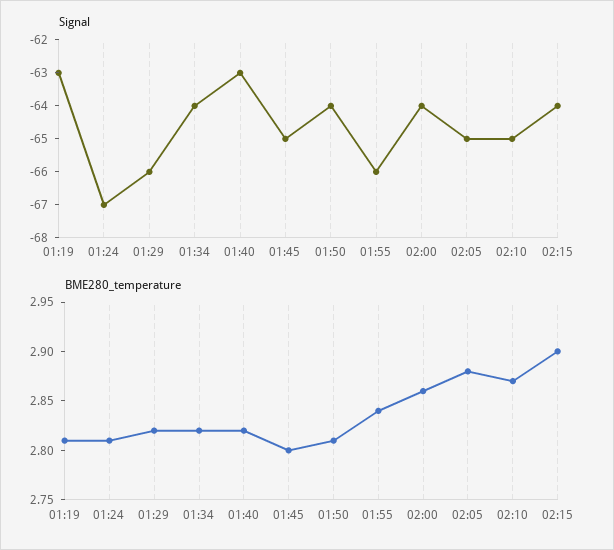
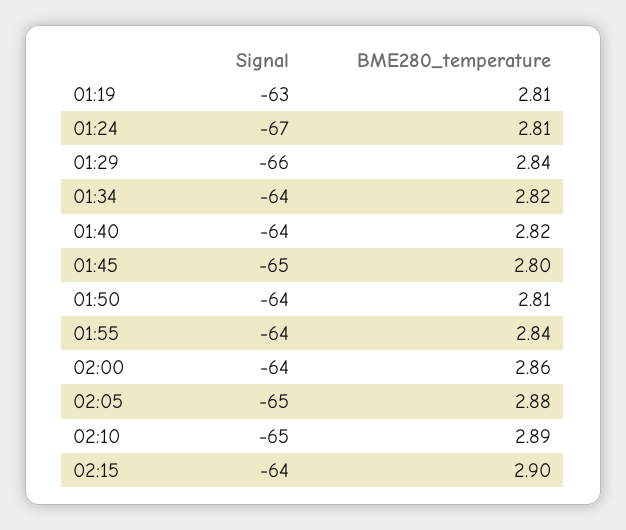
  {
    "Signal": {
      "01:19": -63,
      "01:24": -67,
      "01:29": -66,
      "01:34": -64,
-     "01:40": -63,
+     "01:40": -64,
      "01:45": -65,
      "01:50": -64,
-     "01:55": -66,
+     "01:55": -64,
      "02:00": -64,
      "02:05": -65,
      "02:10": -65,
      "02:15": -64
    },
    "BME280_temperature": {
      "01:19": 2.81,
      "01:24": 2.81,
-     "01:29": 2.82,
+     "01:29": 2.84,
      "01:34": 2.82,
      "01:40": 2.82,
      "01:45": 2.8,
      "01:50": 2.81,
      "01:55": 2.84,
      "02:00": 2.86,
      "02:05": 2.88,
-     "02:10": 2.87,
+     "02:10": 2.89,
      "02:15": 2.9
    }
  }

